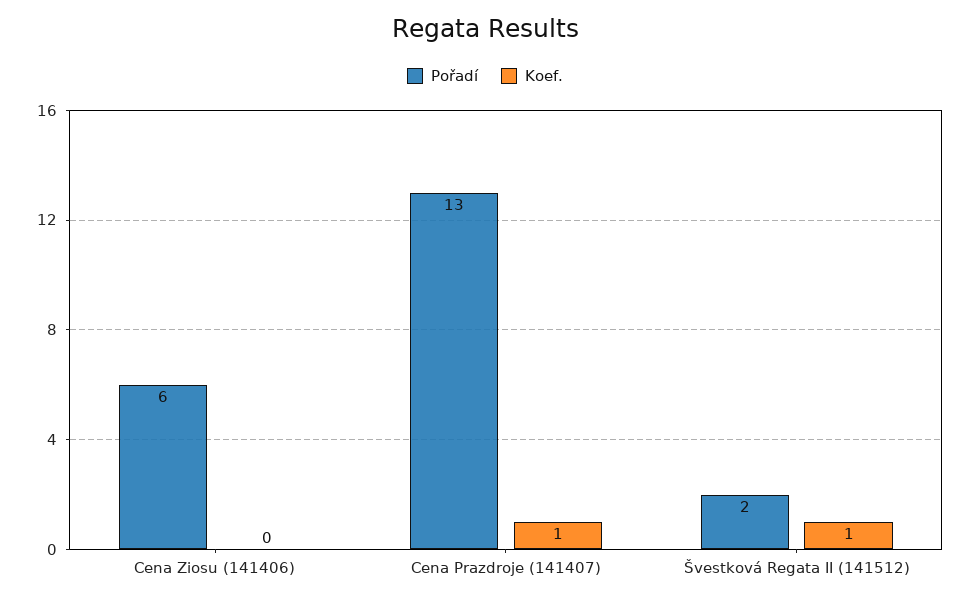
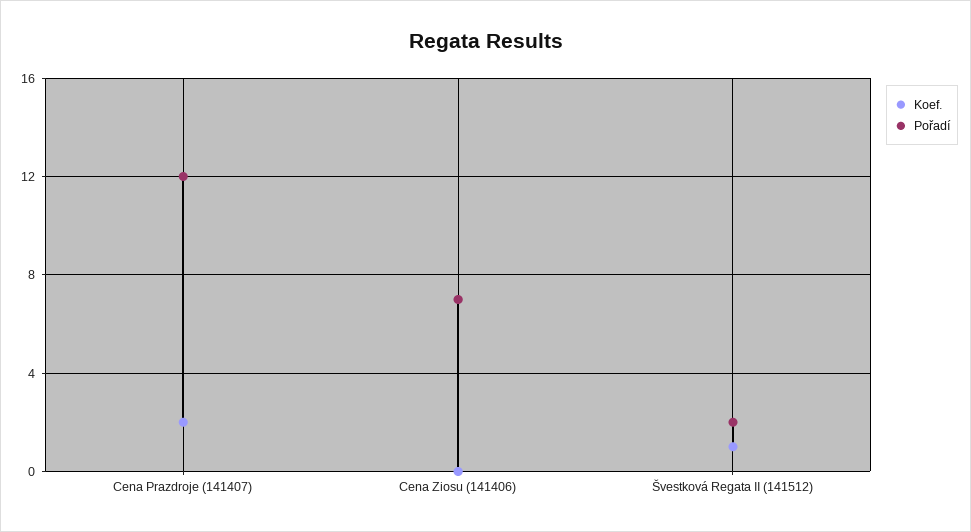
  {
    "Pořadí": {
-     "Cena Ziosu (141406)": 6,
+     "Cena Ziosu (141406)": 7,
-     "Cena Prazdroje (141407)": 13,
+     "Cena Prazdroje (141407)": 12,
      "Švestková Regata II (141512)": 2
    },
    "Koef.": {
      "Cena Ziosu (141406)": 0,
-     "Cena Prazdroje (141407)": 1,
+     "Cena Prazdroje (141407)": 2,
      "Švestková Regata II (141512)": 1
    }
  }

